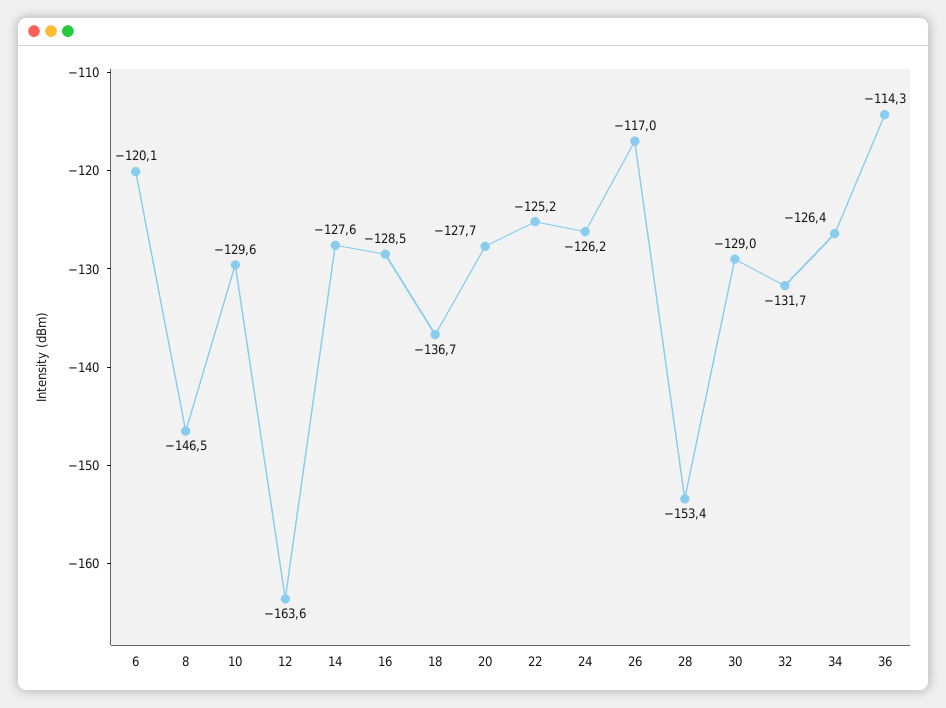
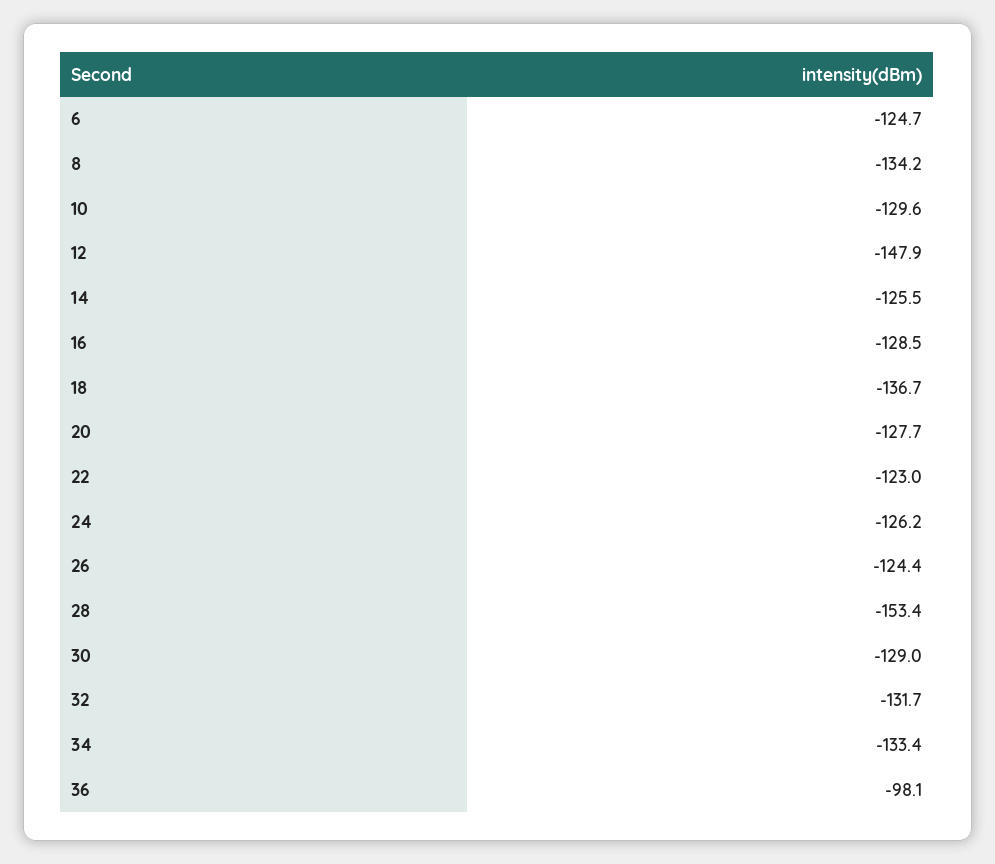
  {
-   "6": -120.1,
+   "6": -124.7,
-   "8": -146.5,
+   "8": -134.2,
    "10": -129.6,
-   "12": -163.6,
+   "12": -147.9,
-   "14": -127.6,
+   "14": -125.5,
    "16": -128.5,
    "18": -136.7,
    "20": -127.7,
-   "22": -125.2,
+   "22": -123,
    "24": -126.2,
-   "26": -117,
+   "26": -124.4,
    "28": -153.4,
    "30": -129,
    "32": -131.7,
-   "34": -126.4,
+   "34": -133.4,
-   "36": -114.3
+   "36": -98.1
  }

